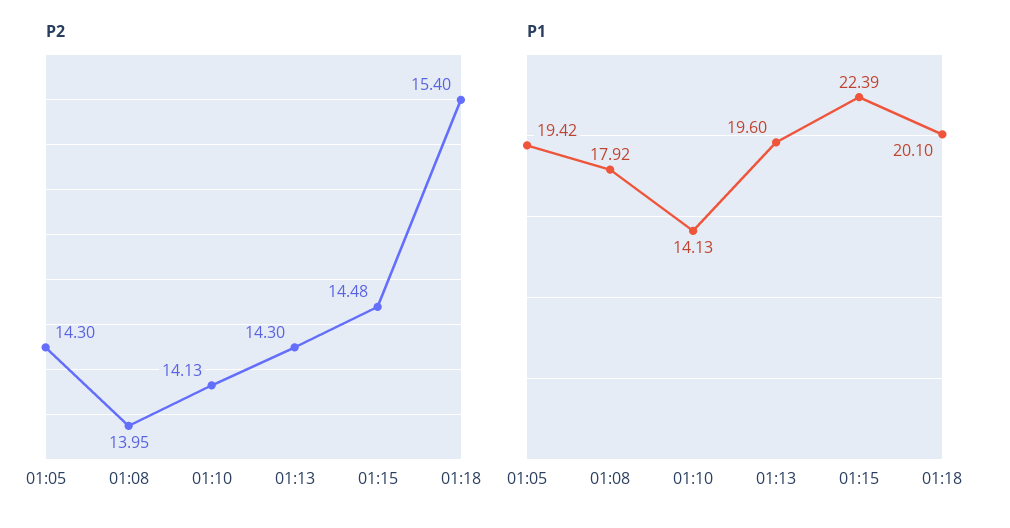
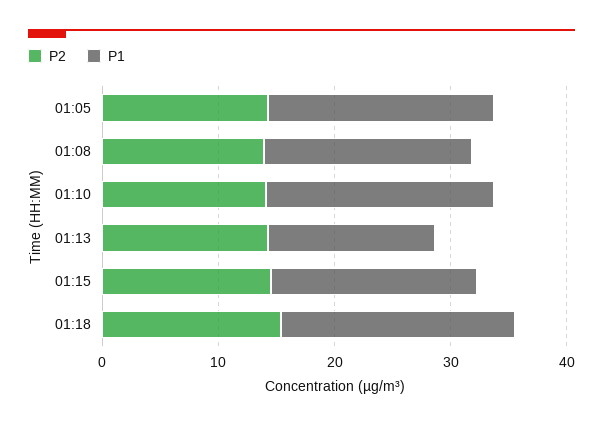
  {
    "P2": {
      "01:05": 14.3,
      "01:08": 13.95,
      "01:10": 14.13,
      "01:13": 14.3,
      "01:15": 14.48,
      "01:18": 15.4
    },
    "P1": {
      "01:05": 19.42,
      "01:08": 17.92,
-     "01:10": 14.13,
+     "01:10": 20,
-     "01:13": 19.6,
+     "01:13": 14,
-     "01:15": 22.39,
+     "01:15": 18,
      "01:18": 20.1
    }
  }

